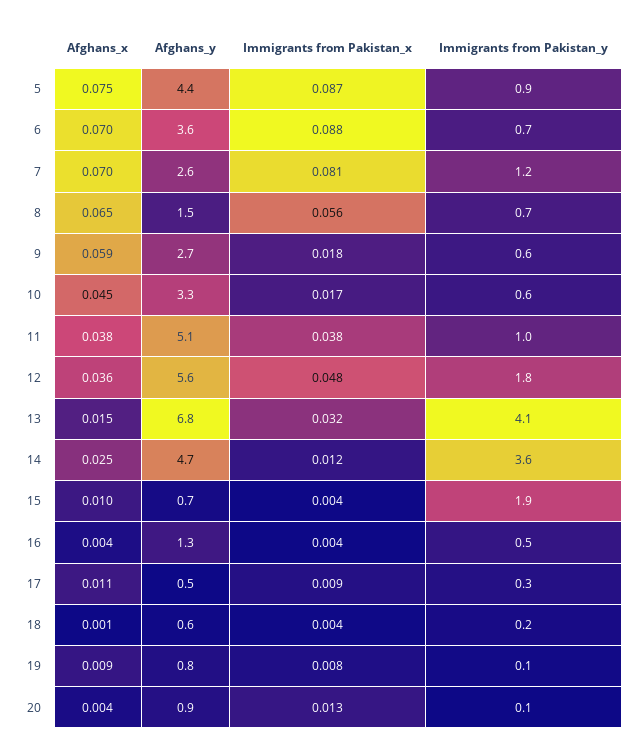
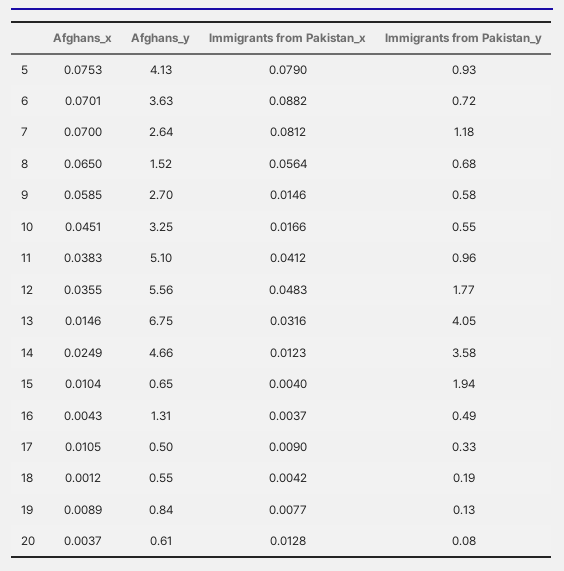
  {
    "Afghans_x": {
      "5": 0.0753,
      "6": 0.0701,
      "7": 0.07,
      "8": 0.065,
      "9": 0.0585,
      "10": 0.0451,
      "11": 0.0383,
      "12": 0.0355,
      "13": 0.0146,
      "14": 0.0249,
      "15": 0.0104,
      "16": 0.0043,
      "17": 0.0105,
      "18": 0.0012,
      "19": 0.0089,
      "20": 0.0037
    },
    "Afghans_y": {
-     "5": 4.4,
+     "5": 4.13,
      "6": 3.63,
      "7": 2.64,
      "8": 1.52,
      "9": 2.7,
      "10": 3.25,
      "11": 5.1,
      "12": 5.56,
      "13": 6.75,
      "14": 4.66,
      "15": 0.65,
      "16": 1.31,
      "17": 0.5,
      "18": 0.55,
      "19": 0.84,
-     "20": 0.9
+     "20": 0.61
    },
    "Immigrants from Pakistan_x": {
-     "5": 0.087,
+     "5": 0.079,
      "6": 0.0882,
      "7": 0.0812,
      "8": 0.0564,
-     "9": 0.018,
+     "9": 0.0146,
      "10": 0.0166,
-     "11": 0.038,
+     "11": 0.0412,
      "12": 0.0483,
      "13": 0.0316,
      "14": 0.0123,
      "15": 0.004,
      "16": 0.0037,
      "17": 0.009,
      "18": 0.0042,
      "19": 0.0077,
      "20": 0.0128
    },
    "Immigrants from Pakistan_y": {
      "5": 0.93,
      "6": 0.72,
      "7": 1.18,
      "8": 0.68,
      "9": 0.58,
      "10": 0.55,
      "11": 0.96,
      "12": 1.77,
      "13": 4.05,
      "14": 3.58,
      "15": 1.94,
      "16": 0.49,
      "17": 0.33,
      "18": 0.19,
      "19": 0.13,
      "20": 0.08
    }
  }

